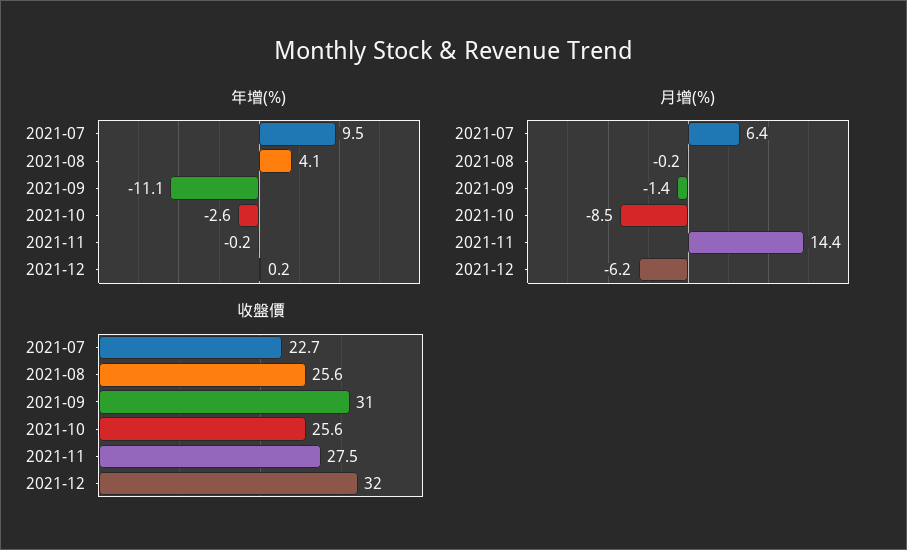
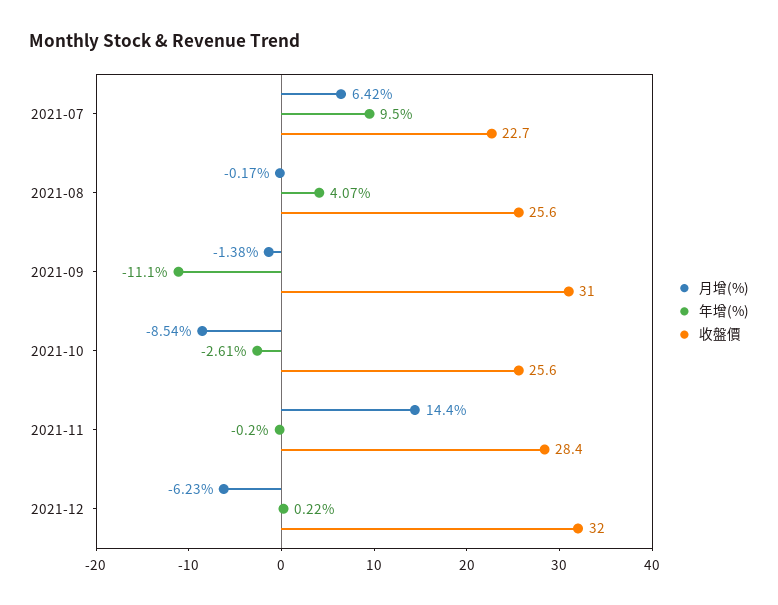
  {
    "年增(%)": {
      "2021-07": 9.5,
      "2021-08": 4.07,
      "2021-09": -11.1,
      "2021-10": -2.61,
      "2021-11": -0.2,
      "2021-12": 0.22
    },
    "月增(%)": {
      "2021-07": 6.42,
      "2021-08": -0.17,
      "2021-09": -1.38,
      "2021-10": -8.54,
      "2021-11": 14.4,
      "2021-12": -6.23
    },
    "收盤價": {
      "2021-07": 22.7,
      "2021-08": 25.6,
      "2021-09": 31,
      "2021-10": 25.6,
-     "2021-11": 27.5,
+     "2021-11": 28.4,
      "2021-12": 32
    }
  }

